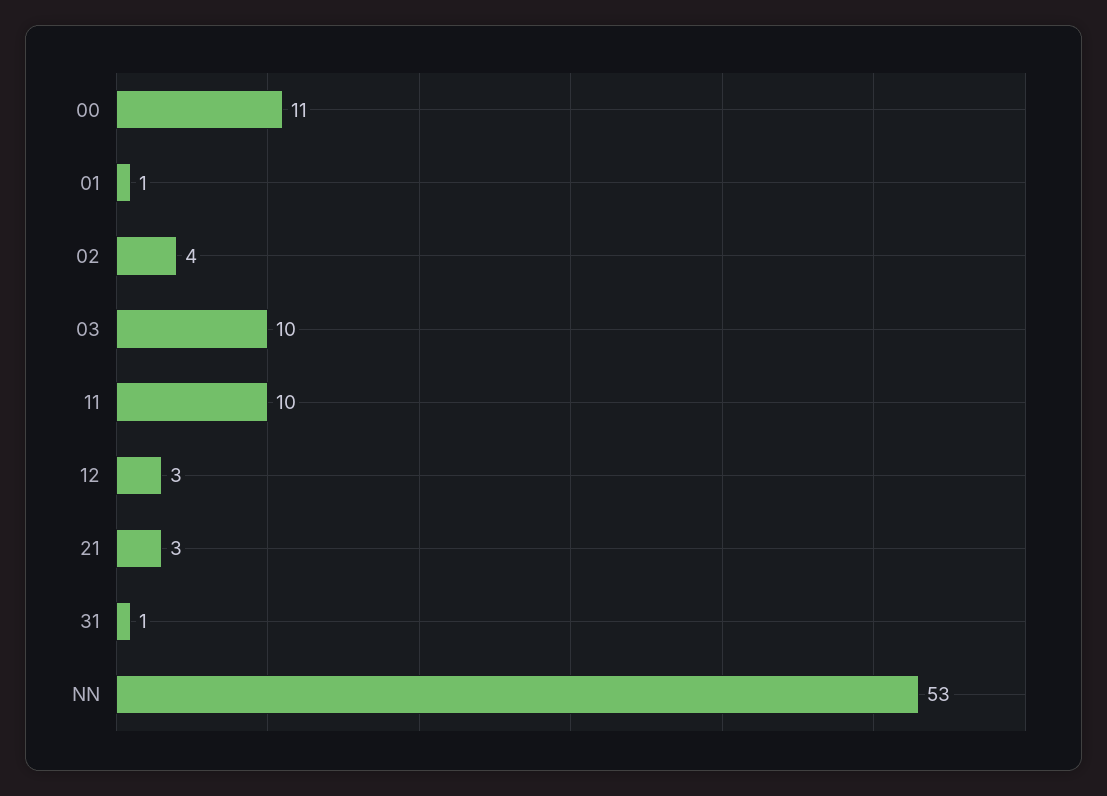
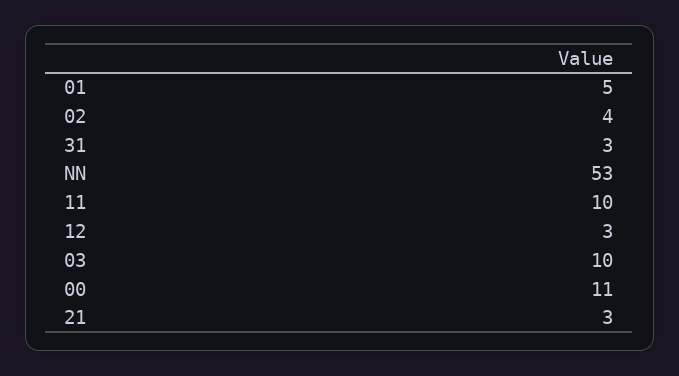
  {
    "00": 11,
-   "01": 1,
+   "01": 5,
    "02": 4,
    "03": 10,
    "11": 10,
    "12": 3,
    "21": 3,
-   "31": 1,
+   "31": 3,
    "NN": 53
  }

